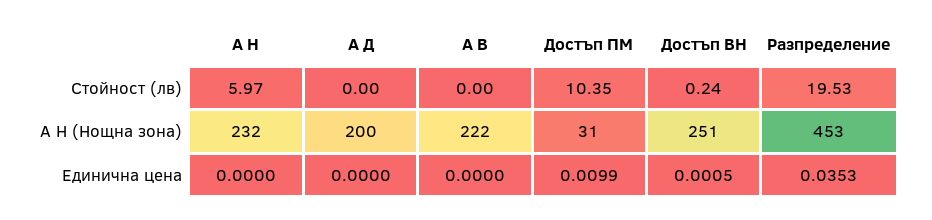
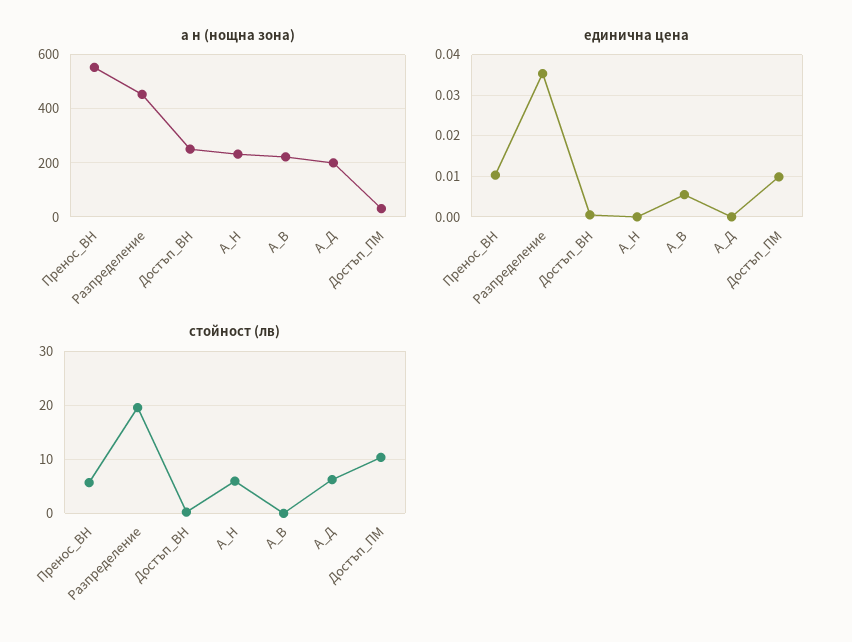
  {
    "Стойност (лв)": {
      "А Н": 5.97,
-     "А Д": 0,
+     "А Д": 6,
      "А В": 0,
      "Достъп ПМ": 10.35,
      "Достъп ВН": 0.24,
-     "Разпределение": 19.53
+     "Разпределение": 19.53,
+     "Пренос_ВН": 6
    },
    "А Н (Нощна зона)": {
      "А Н": 232,
      "А Д": 200,
      "А В": 222,
      "Достъп ПМ": 31,
      "Достъп ВН": 251,
-     "Разпределение": 453
+     "Разпределение": 453,
+     "Пренос_ВН": 550
    },
    "Единична цена": {
      "А Н": 0,
      "А Д": 0,
-     "А В": 0,
+     "А В": 0.006,
      "Достъп ПМ": 0.0099,
      "Достъп ВН": 0.0005,
-     "Разпределение": 0.0353
+     "Разпределение": 0.0353,
+     "Пренос_ВН": 0.01
    }
  }

